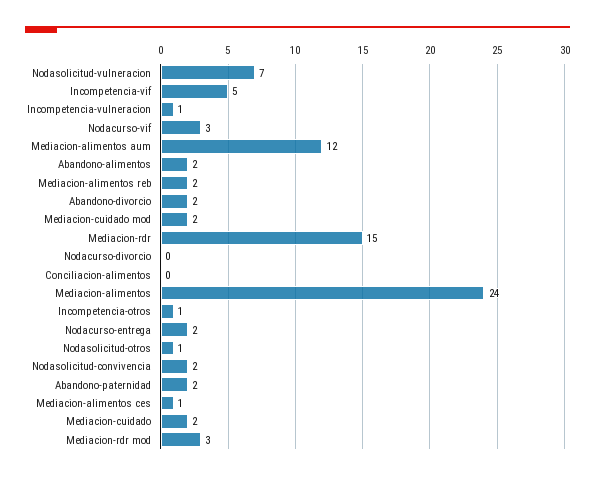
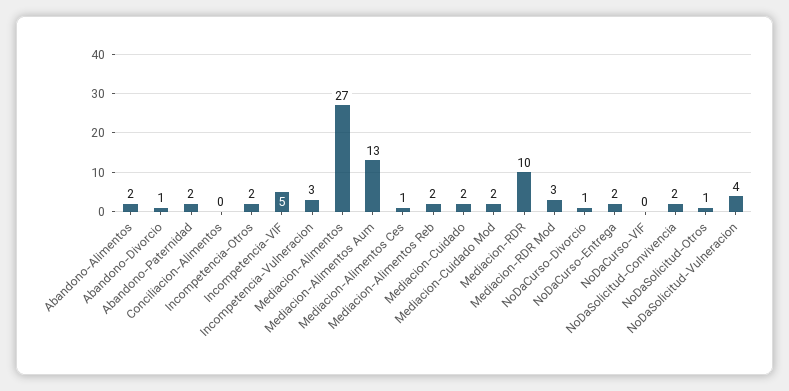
  {
-   "Nodasolicitud-vulneracion": 7,
+   "Nodasolicitud-vulneracion": 4,
    "Incompetencia-vif": 5,
-   "Incompetencia-vulneracion": 1,
+   "Incompetencia-vulneracion": 3,
-   "Nodacurso-vif": 3,
+   "Nodacurso-vif": 0,
-   "Mediacion-alimentos aum": 12,
+   "Mediacion-alimentos aum": 13,
    "Abandono-alimentos": 2,
    "Mediacion-alimentos reb": 2,
-   "Abandono-divorcio": 2,
+   "Abandono-divorcio": 1,
    "Mediacion-cuidado mod": 2,
-   "Mediacion-rdr": 15,
+   "Mediacion-rdr": 10,
-   "Nodacurso-divorcio": 0,
+   "Nodacurso-divorcio": 1,
    "Conciliacion-alimentos": 0,
-   "Mediacion-alimentos": 24,
+   "Mediacion-alimentos": 27,
-   "Incompetencia-otros": 1,
+   "Incompetencia-otros": 2,
    "Nodacurso-entrega": 2,
    "Nodasolicitud-otros": 1,
    "Nodasolicitud-convivencia": 2,
    "Abandono-paternidad": 2,
    "Mediacion-alimentos ces": 1,
    "Mediacion-cuidado": 2,
    "Mediacion-rdr mod": 3
  }

